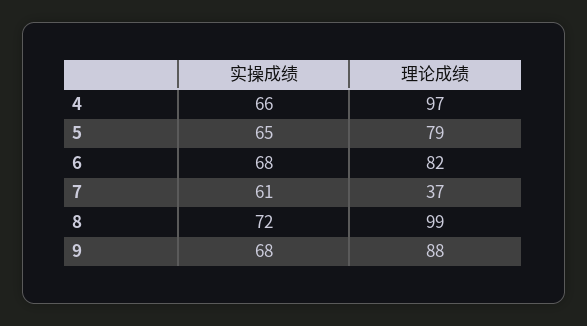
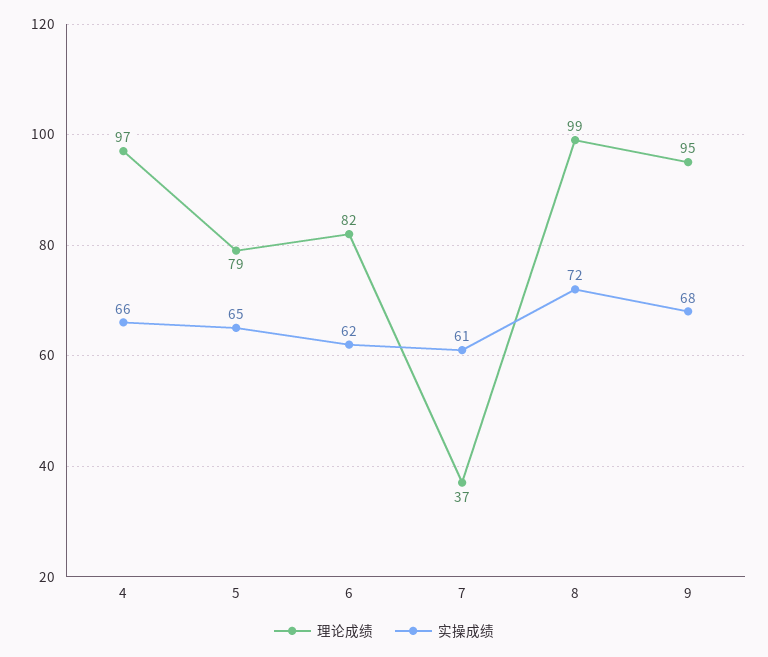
  {
    "实操成绩": {
      "4": 66,
      "5": 65,
-     "6": 68,
+     "6": 62,
      "7": 61,
      "8": 72,
      "9": 68
    },
    "理论成绩": {
      "4": 97,
      "5": 79,
      "6": 82,
      "7": 37,
      "8": 99,
-     "9": 88
+     "9": 95
    }
  }

